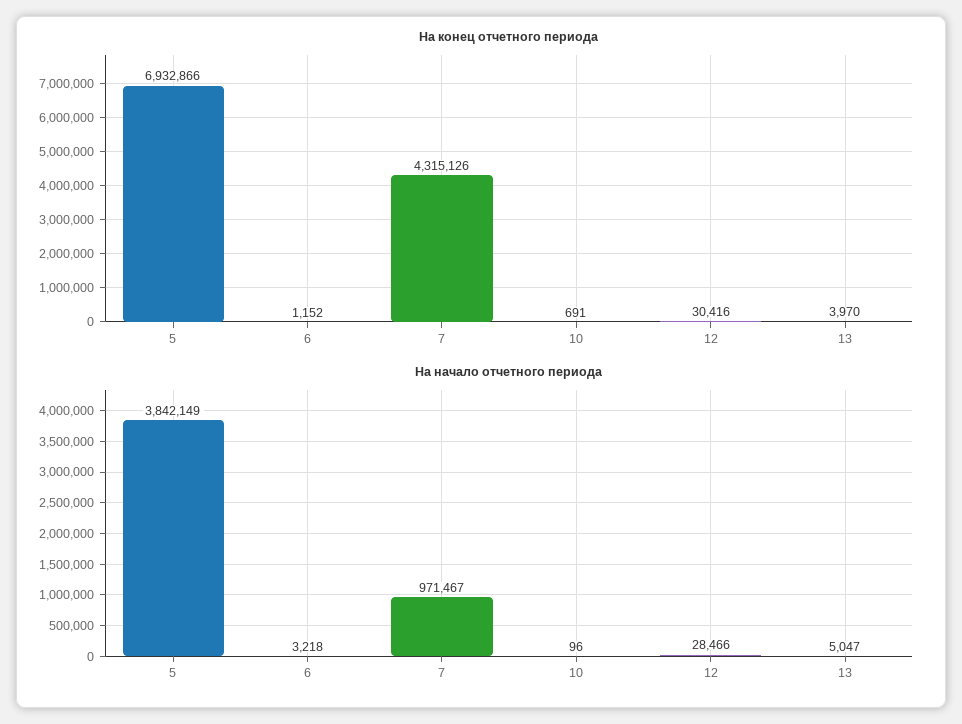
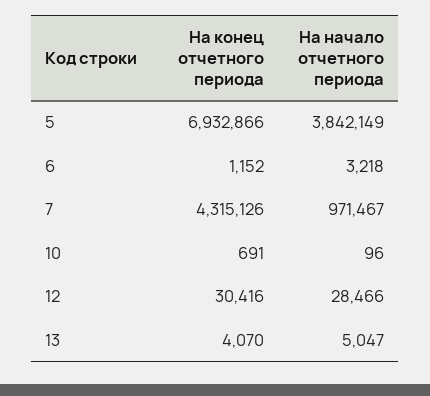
  {
    "На конец отчетного периода": {
      "5": 6932866,
      "6": 1152,
      "7": 4315126,
      "10": 691,
      "12": 30416,
-     "13": 3970
+     "13": 4070
    },
    "На начало отчетного периода": {
      "5": 3842149,
      "6": 3218,
      "7": 971467,
      "10": 96,
      "12": 28466,
      "13": 5047
    }
  }

